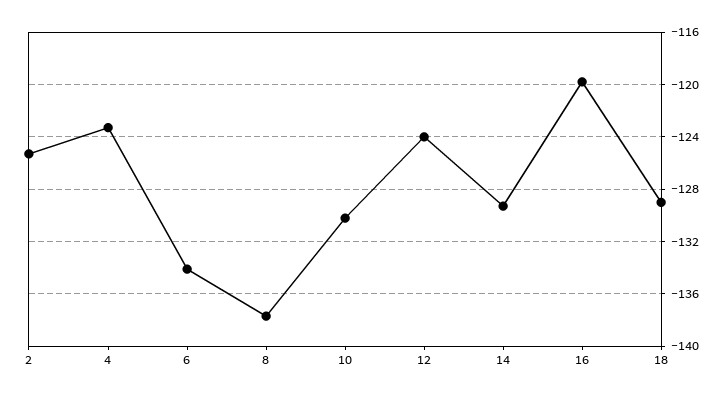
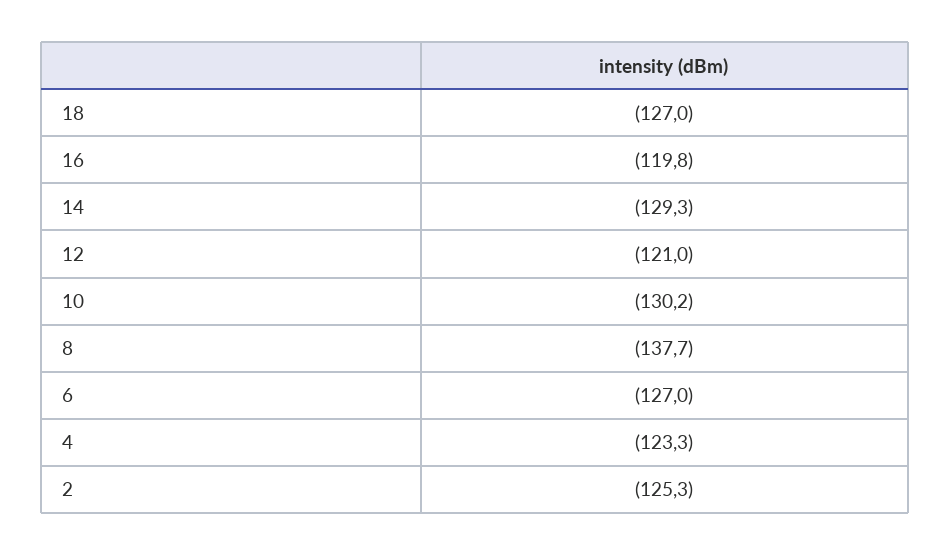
  {
    "2": -125.3,
    "4": -123.3,
-   "6": -134,
+   "6": -127,
    "8": -137.7,
    "10": -130.2,
-   "12": -124,
+   "12": -121,
    "14": -129.3,
    "16": -119.8,
-   "18": -129
+   "18": -127
  }

